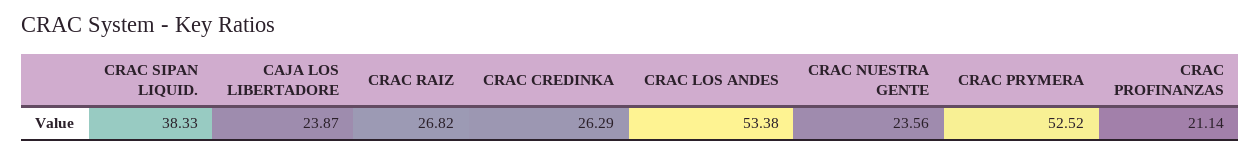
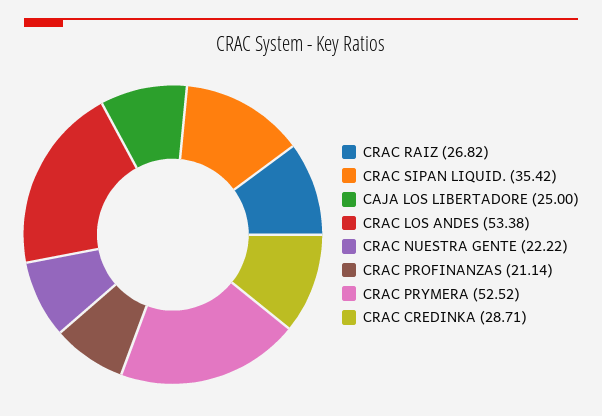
  {
-   "CRAC SIPAN LIQUID.": 38.33,
+   "CRAC SIPAN LIQUID.": 35.42,
-   "CAJA LOS LIBERTADORE": 23.87,
+   "CAJA LOS LIBERTADORE": 25,
    "CRAC RAIZ": 26.82,
-   "CRAC CREDINKA": 26.29,
+   "CRAC CREDINKA": 28.71,
    "CRAC LOS ANDES": 53.38,
-   "CRAC NUESTRA GENTE": 23.56,
+   "CRAC NUESTRA GENTE": 22.22,
    "CRAC PRYMERA": 52.52,
    "CRAC PROFINANZAS": 21.14
  }

